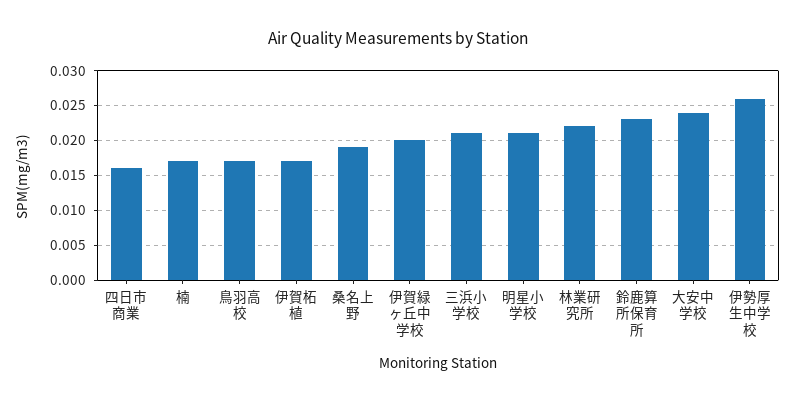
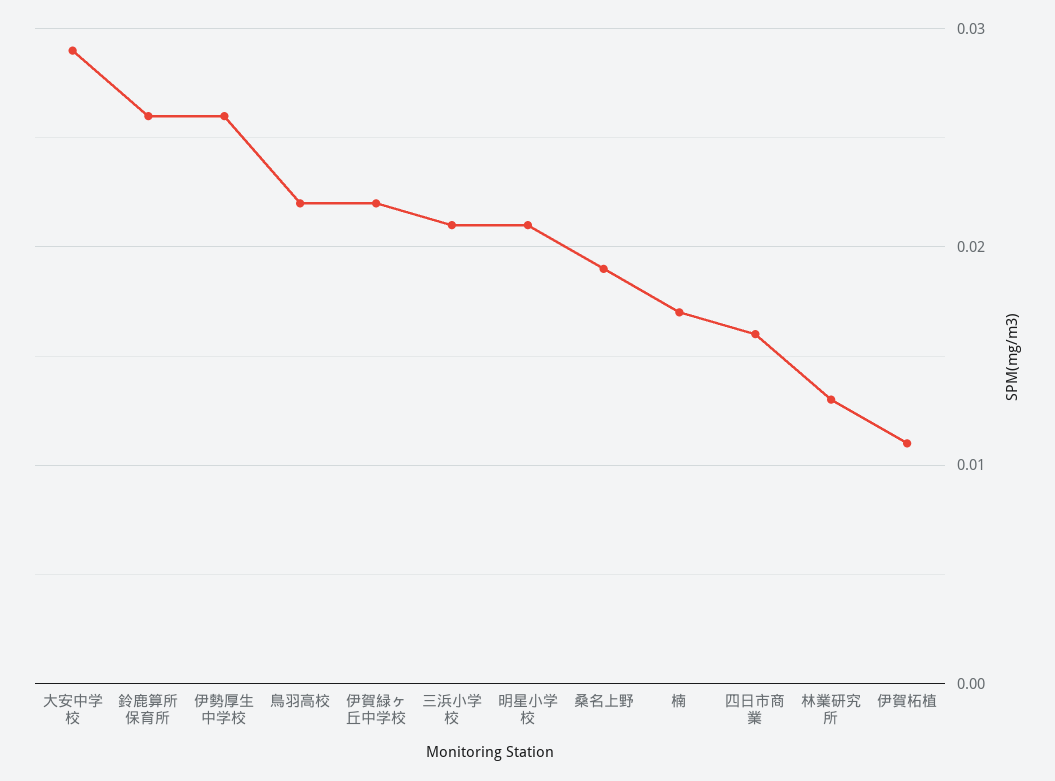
  {
    "四日市商業": 0.016,
    "楠": 0.017,
-   "鳥羽高校": 0.017,
+   "鳥羽高校": 0.022,
-   "伊賀柘植": 0.017,
+   "伊賀柘植": 0.011,
    "桑名上野": 0.019,
-   "伊賀緑ヶ丘中学校": 0.02,
+   "伊賀緑ヶ丘中学校": 0.022,
    "三浜小学校": 0.021,
    "明星小学校": 0.021,
-   "林業研究所": 0.022,
+   "林業研究所": 0.013,
-   "鈴鹿算所保育所": 0.023,
+   "鈴鹿算所保育所": 0.026,
-   "大安中学校": 0.024,
+   "大安中学校": 0.029,
    "伊勢厚生中学校": 0.026
  }

